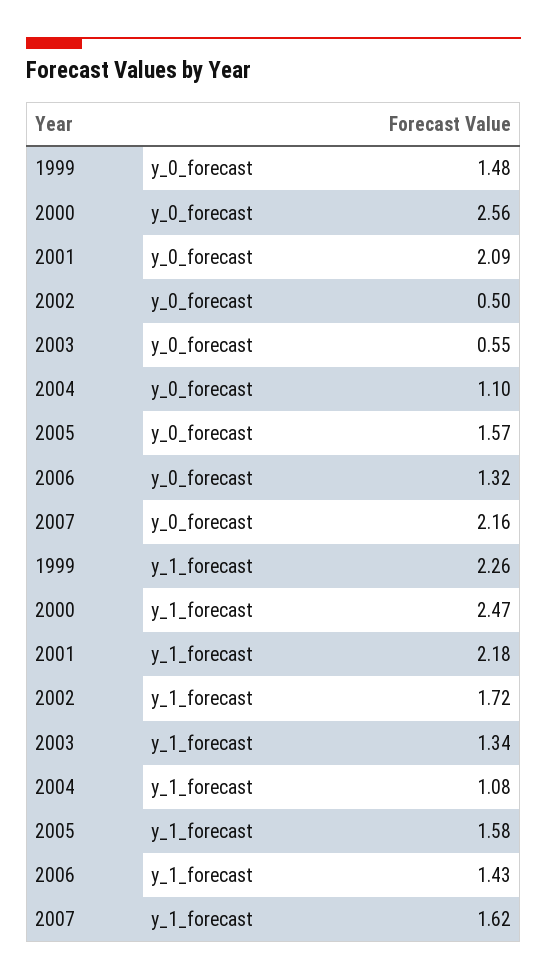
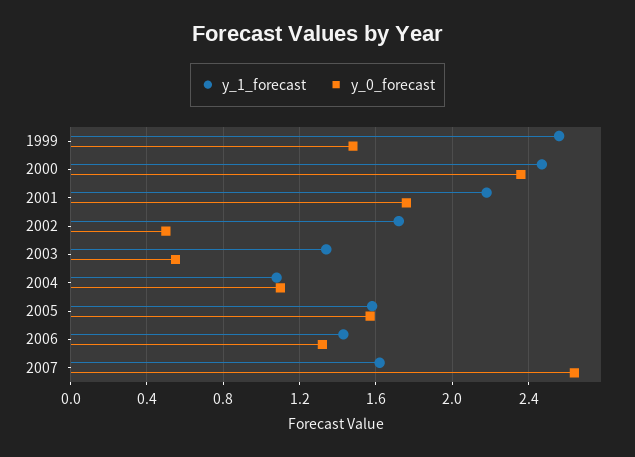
  {
    "y_0_forecast": {
      "1999": 1.48,
-     "2000": 2.56,
+     "2000": 2.35,
-     "2001": 2.09,
+     "2001": 1.75,
      "2002": 0.5,
      "2003": 0.55,
      "2004": 1.1,
      "2005": 1.57,
      "2006": 1.32,
-     "2007": 2.16
+     "2007": 2.65
    },
    "y_1_forecast": {
-     "1999": 2.26,
+     "1999": 2.55,
      "2000": 2.47,
      "2001": 2.18,
      "2002": 1.72,
      "2003": 1.34,
      "2004": 1.08,
      "2005": 1.58,
      "2006": 1.43,
      "2007": 1.62
    }
  }

